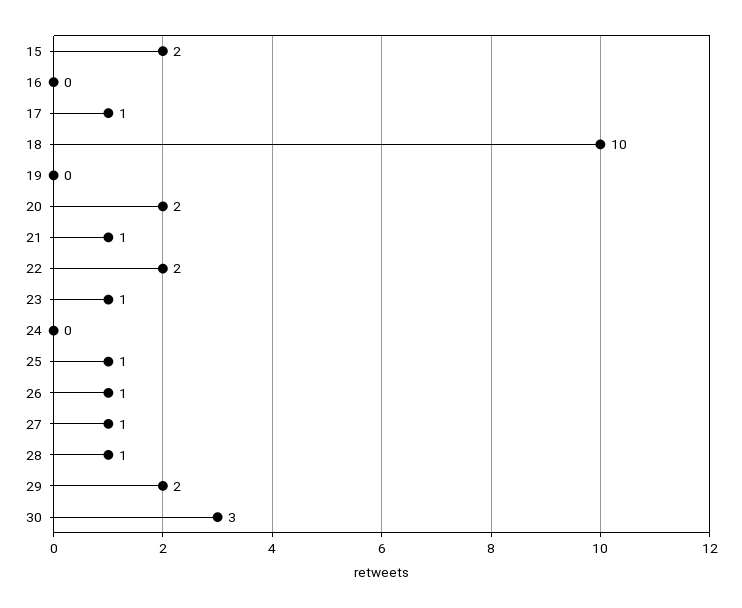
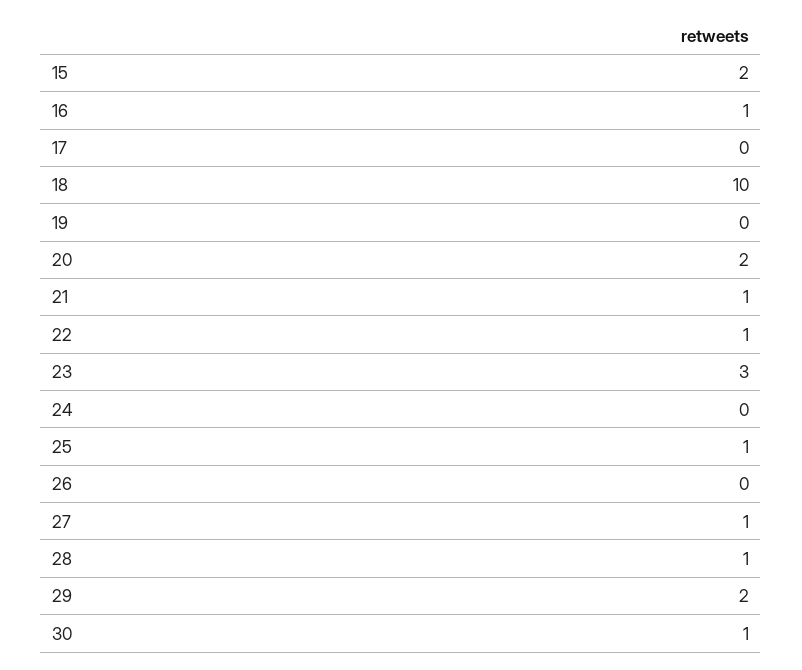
  {
    "15": 2,
-   "16": 0,
+   "16": 1,
-   "17": 1,
+   "17": 0,
    "18": 10,
    "19": 0,
    "20": 2,
    "21": 1,
-   "22": 2,
+   "22": 1,
-   "23": 1,
+   "23": 3,
    "24": 0,
    "25": 1,
-   "26": 1,
+   "26": 0,
    "27": 1,
    "28": 1,
    "29": 2,
-   "30": 3
+   "30": 1
  }

